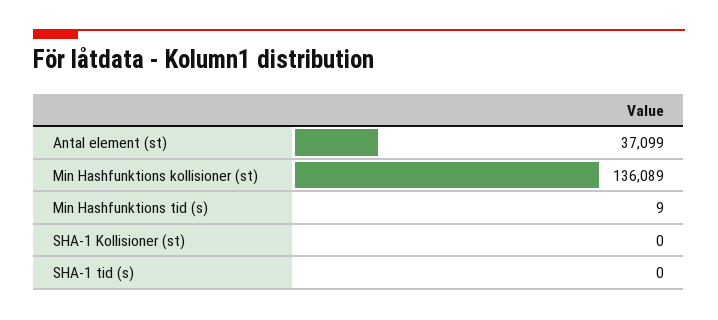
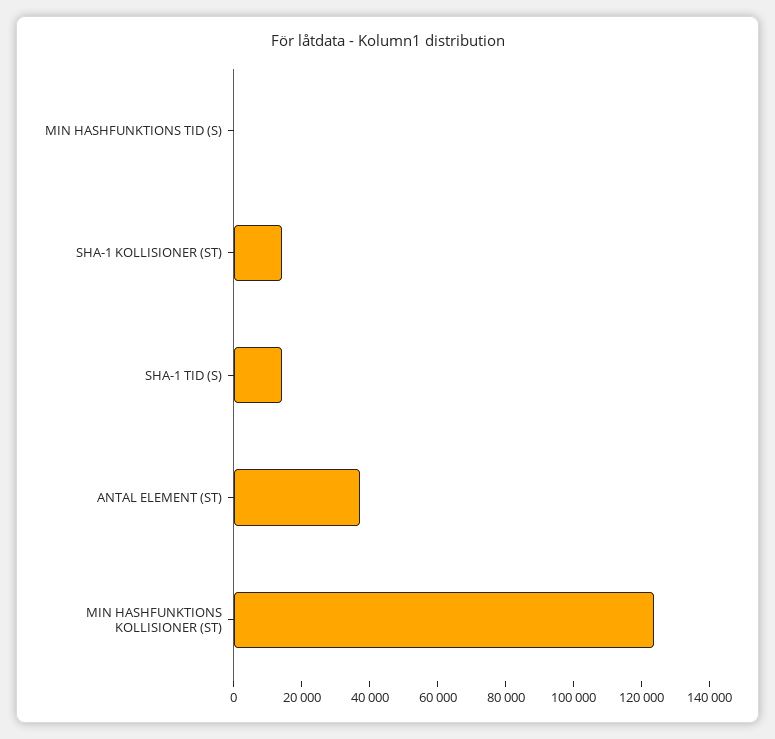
  {
    "Antal element (st)": 37099,
-   "Min Hashfunktions kollisioner (st)": 136089,
+   "Min Hashfunktions kollisioner (st)": 125000,
    "Min Hashfunktions tid (s)": 9,
-   "SHA-1 Kollisioner (st)": 0,
+   "SHA-1 Kollisioner (st)": 15000,
-   "SHA-1 tid (s)": 0
+   "SHA-1 tid (s)": 15000
  }

